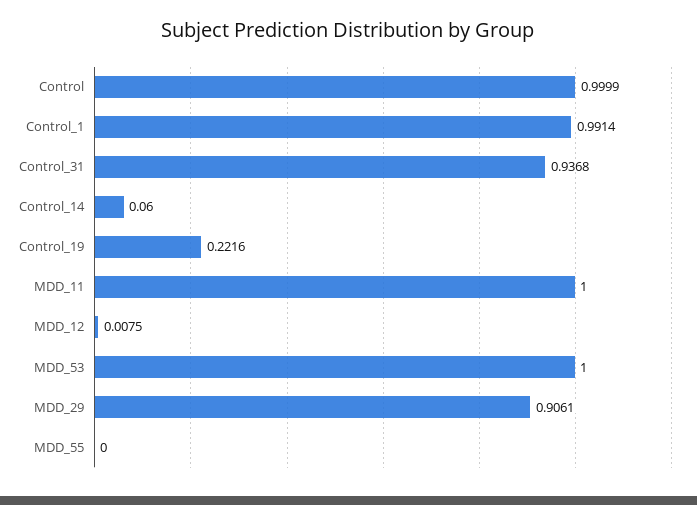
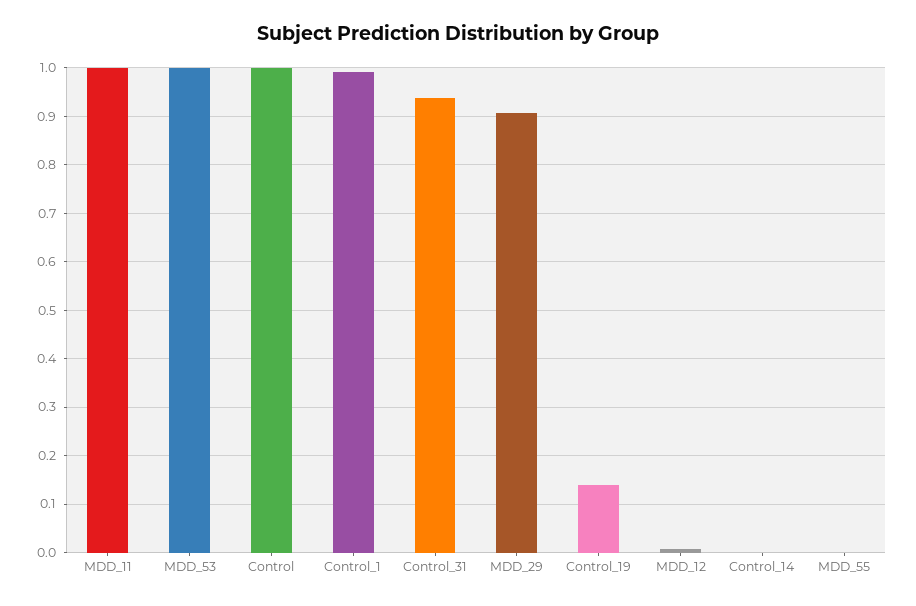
  {
    "Control": 0.9999,
    "Control_1": 0.9914,
    "Control_31": 0.9368,
-   "Control_14": 0.06,
+   "Control_14": 0,
-   "Control_19": 0.2216,
+   "Control_19": 0.14,
    "MDD_11": 1,
    "MDD_12": 0.0075,
    "MDD_53": 1,
    "MDD_29": 0.9061,
    "MDD_55": 0
  }

